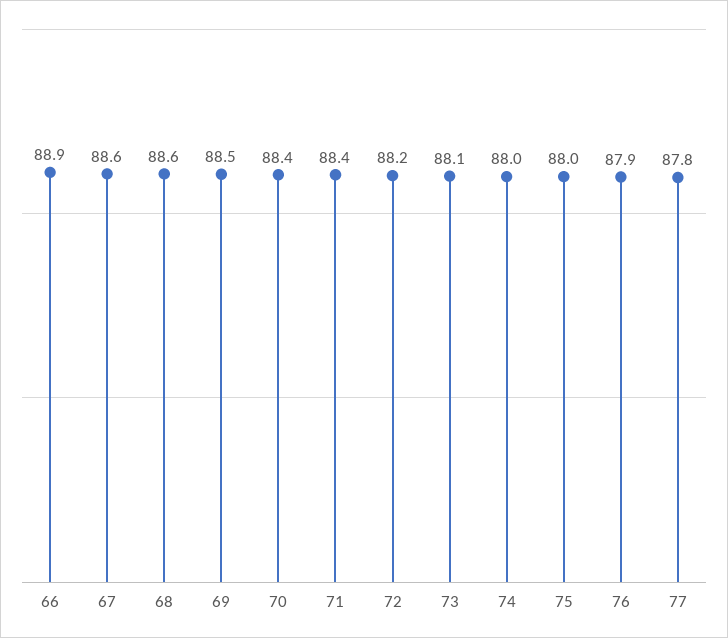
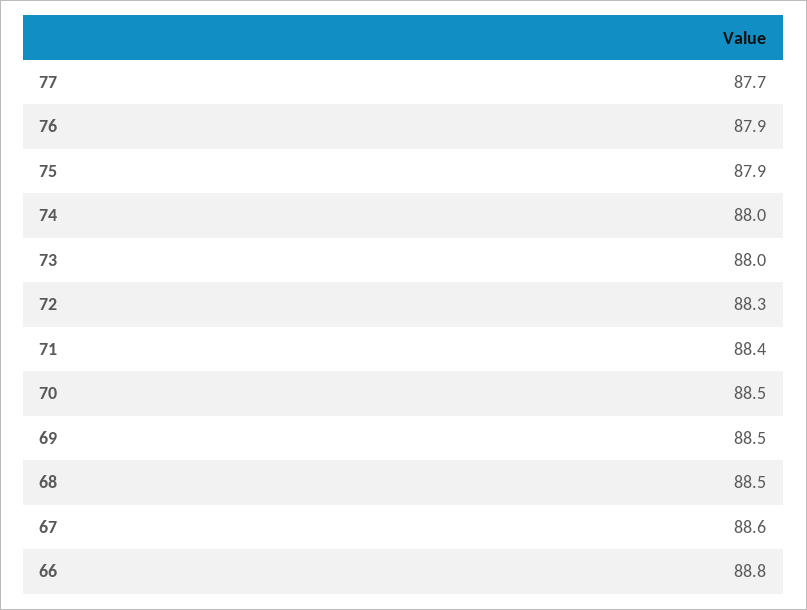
  {
-   "66": 88.9,
+   "66": 88.8,
    "67": 88.6,
-   "68": 88.6,
+   "68": 88.5,
    "69": 88.5,
-   "70": 88.4,
+   "70": 88.5,
    "71": 88.4,
-   "72": 88.2,
+   "72": 88.3,
-   "73": 88.1,
+   "73": 88,
    "74": 88,
-   "75": 88,
+   "75": 87.9,
    "76": 87.9,
-   "77": 87.8
+   "77": 87.7
  }

